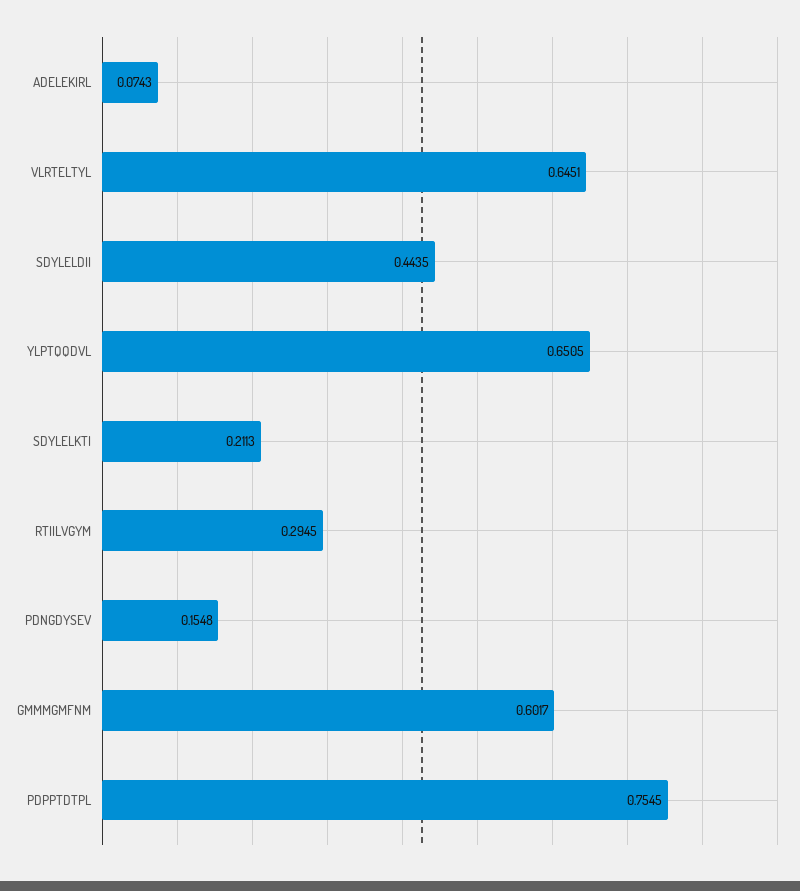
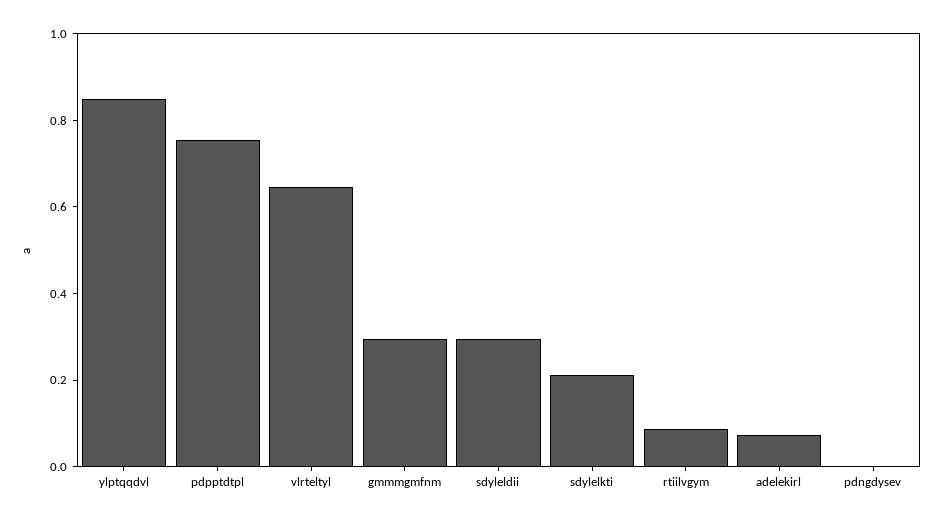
  {
    "ADELEKIRL": 0.0743,
    "VLRTELTYL": 0.6451,
-   "SDYLELDII": 0.4435,
+   "SDYLELDII": 0.3,
-   "YLPTQQDVL": 0.6505,
+   "YLPTQQDVL": 0.85,
    "SDYLELKTI": 0.2113,
-   "RTIILVGYM": 0.2945,
+   "RTIILVGYM": 0.1,
-   "PDNGDYSEV": 0.1548,
+   "PDNGDYSEV": 0,
-   "GMMMGMFNM": 0.6017,
+   "GMMMGMFNM": 0.3,
    "PDPPTDTPL": 0.7545
  }

